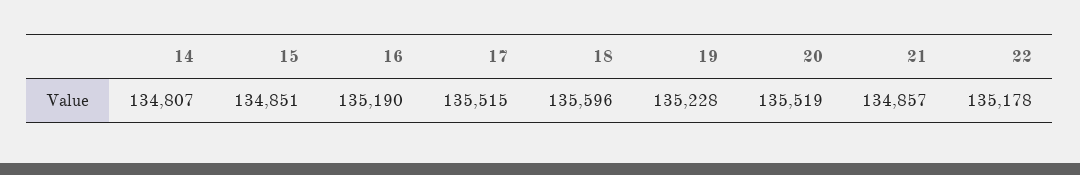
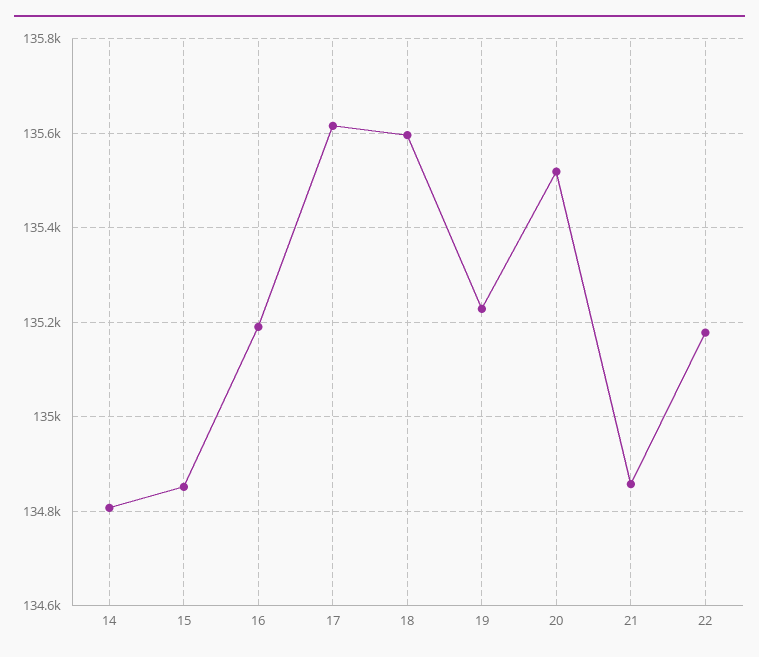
  {
    "14": 134807,
    "15": 134851,
    "16": 135190,
-   "17": 135515,
+   "17": 135620,
    "18": 135596,
    "19": 135228,
    "20": 135519,
    "21": 134857,
    "22": 135178
  }

